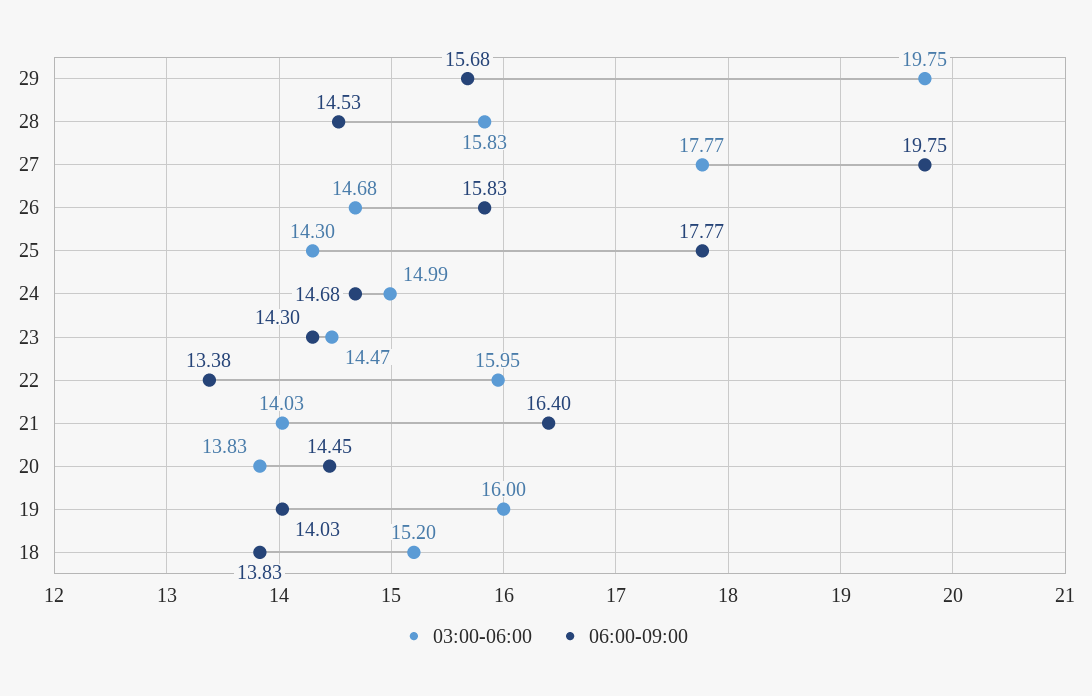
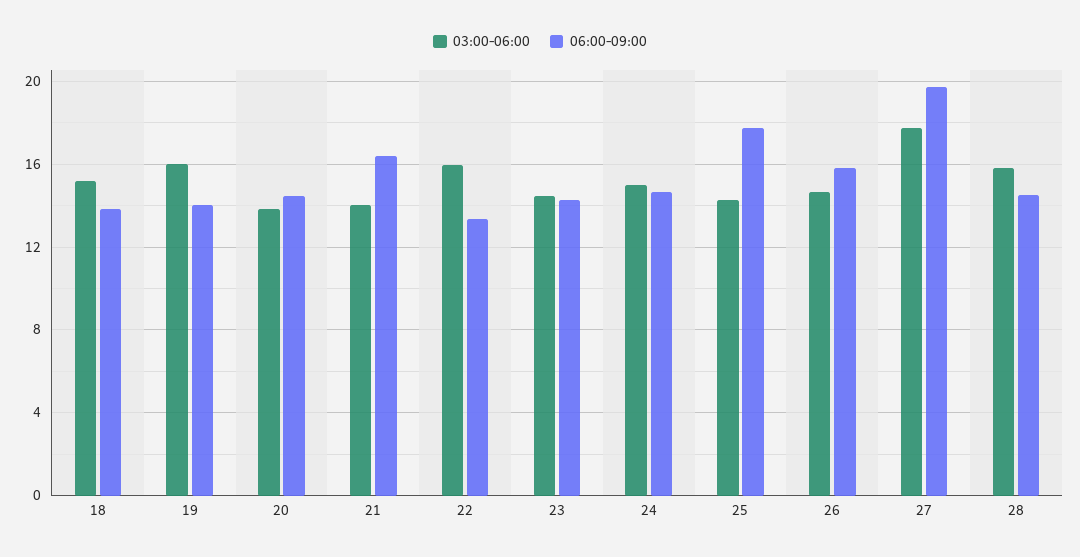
  {
    "03:00-06:00": {
-     "29": 19.75,
      "28": 15.83,
      "27": 17.77,
      "26": 14.68,
      "25": 14.3,
      "24": 14.99,
      "23": 14.47,
      "22": 15.95,
      "21": 14.03,
      "20": 13.83,
      "19": 16,
      "18": 15.2
    },
    "06:00-09:00": {
-     "29": 15.68,
      "28": 14.53,
      "27": 19.75,
      "26": 15.83,
      "25": 17.77,
      "24": 14.68,
      "23": 14.3,
      "22": 13.38,
      "21": 16.4,
      "20": 14.45,
      "19": 14.03,
      "18": 13.83
    }
  }

